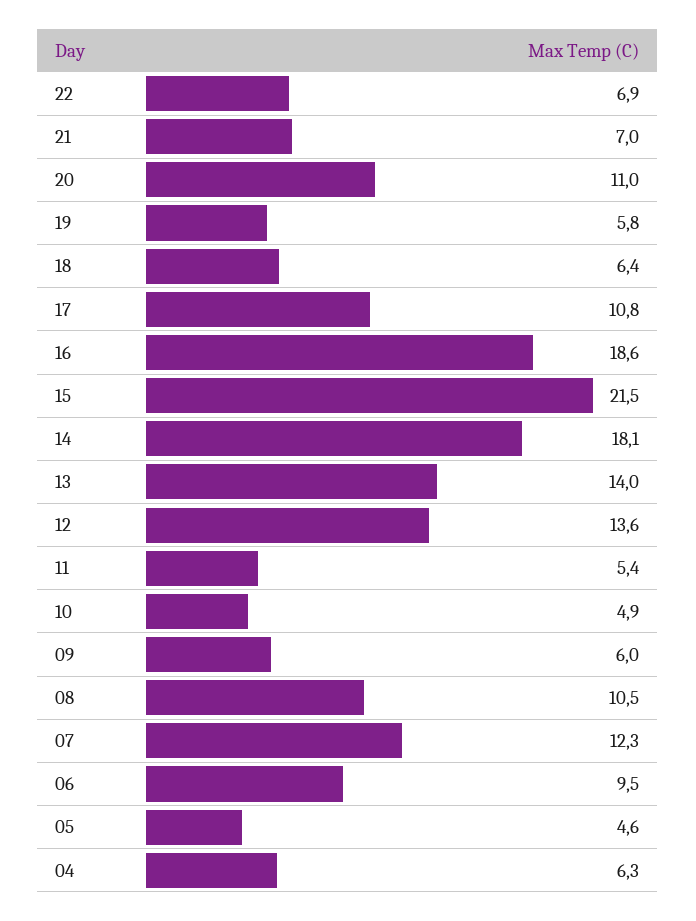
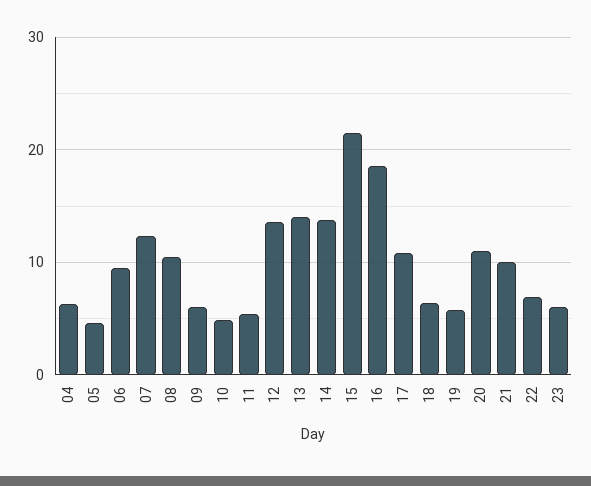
  {
    "22": 6.9,
-   "21": 7,
+   "21": 10,
    "20": 11,
    "19": 5.8,
    "18": 6.4,
    "17": 10.8,
    "16": 18.6,
    "15": 21.5,
-   "14": 18.1,
+   "14": 14,
    "13": 14,
    "12": 13.6,
    "11": 5.4,
    "10": 4.9,
    "09": 6,
    "08": 10.5,
    "07": 12.3,
    "06": 9.5,
    "05": 4.6,
-   "04": 6.3
+   "04": 6.3,
+   "23": 6
  }

